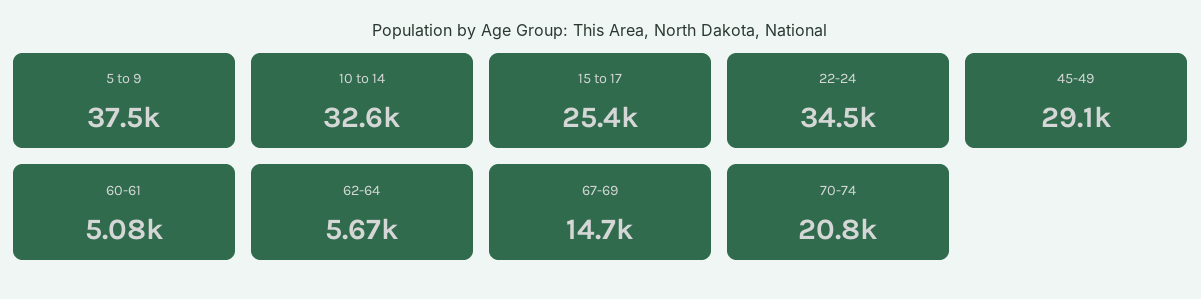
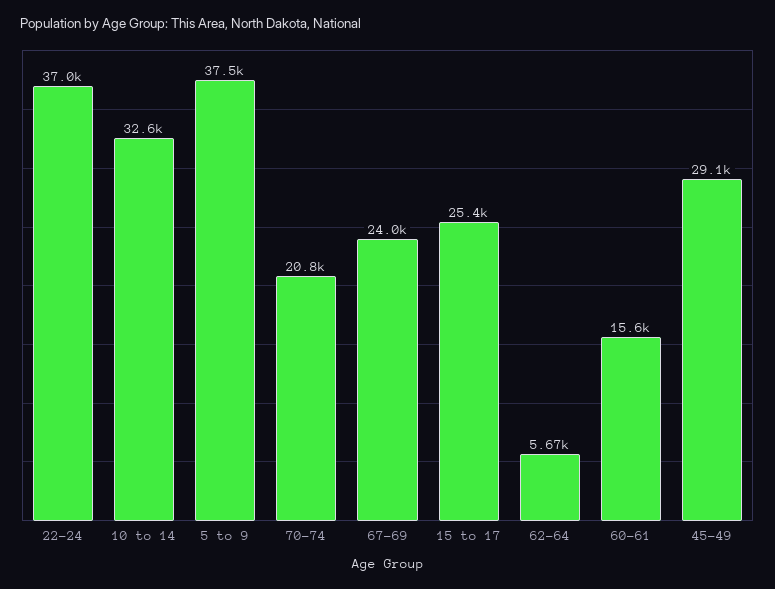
  {
    "5 to 9": 37500,
    "10 to 14": 32600,
    "15 to 17": 25400,
-   "22-24": 34500,
+   "22-24": 37000,
    "45-49": 29100,
-   "60-61": 5080,
+   "60-61": 15600,
    "62-64": 5670,
-   "67-69": 14700,
+   "67-69": 24000,
    "70-74": 20800
  }

